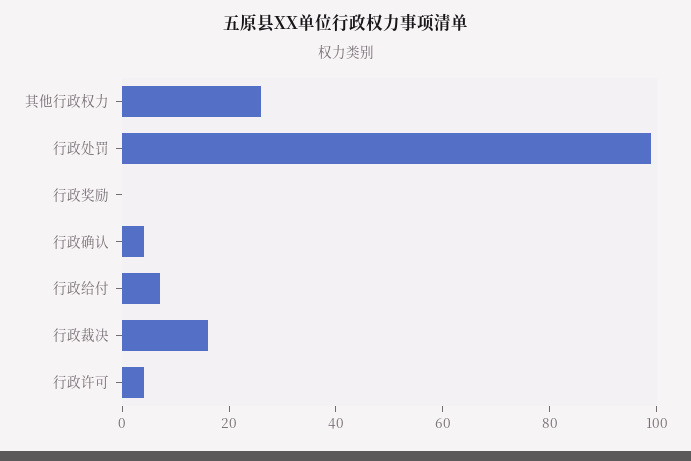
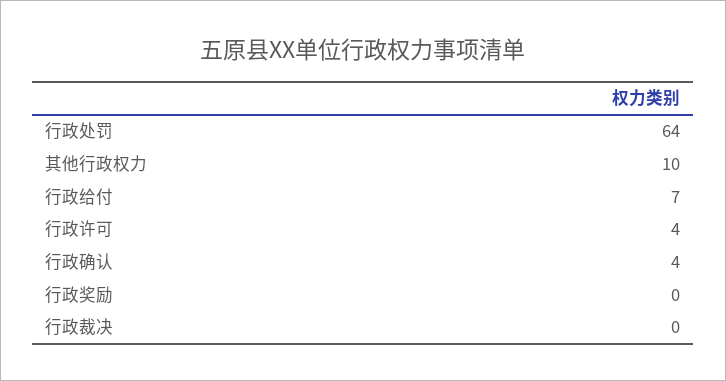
  {
-   "其他行政权力": 25,
+   "其他行政权力": 10,
-   "行政处罚": 100,
+   "行政处罚": 64,
    "行政奖励": 0,
    "行政确认": 4,
    "行政给付": 7,
-   "行政裁决": 15,
+   "行政裁决": 0,
    "行政许可": 4
  }

